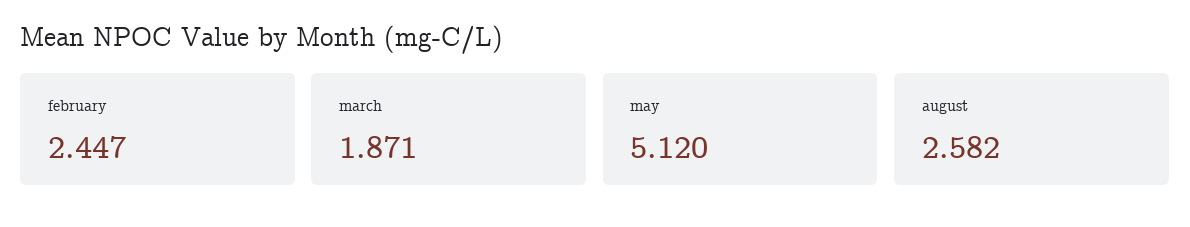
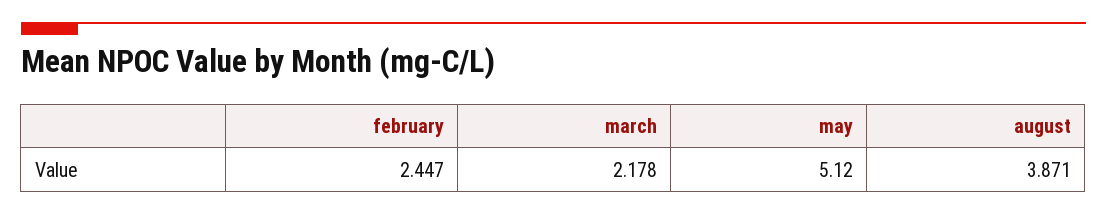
  {
    "february": 2.447,
-   "march": 1.871,
+   "march": 2.178,
    "may": 5.12,
-   "august": 2.582
+   "august": 3.871
  }

